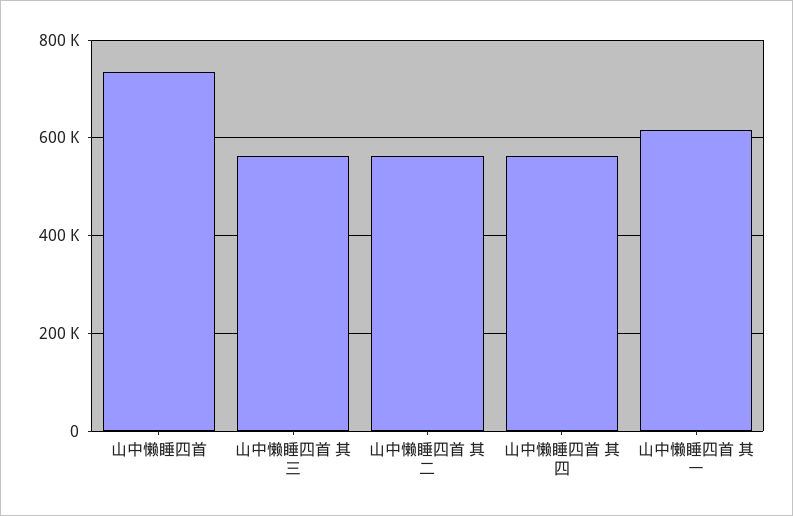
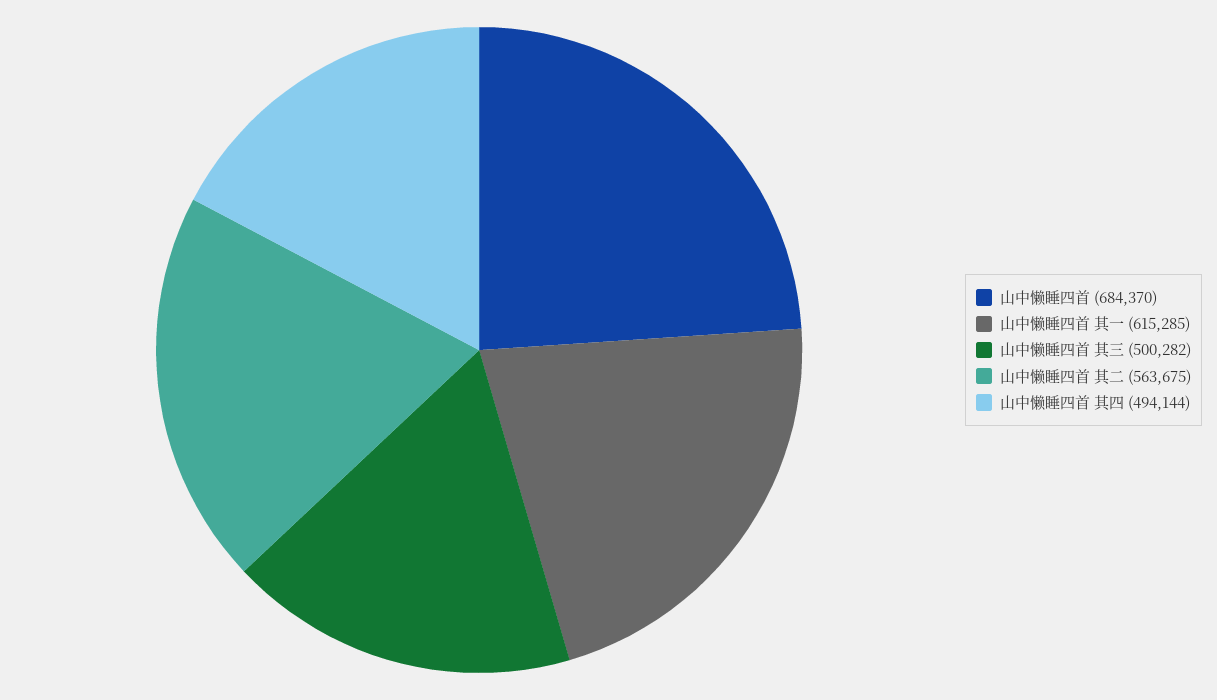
  {
-   "山中懒睡四首": 740000,
+   "山中懒睡四首": 684370,
-   "山中懒睡四首 其三": 560000,
+   "山中懒睡四首 其三": 500282,
    "山中懒睡四首 其二": 563675,
-   "山中懒睡四首 其四": 560000,
+   "山中懒睡四首 其四": 494144,
    "山中懒睡四首 其一": 615285
  }

